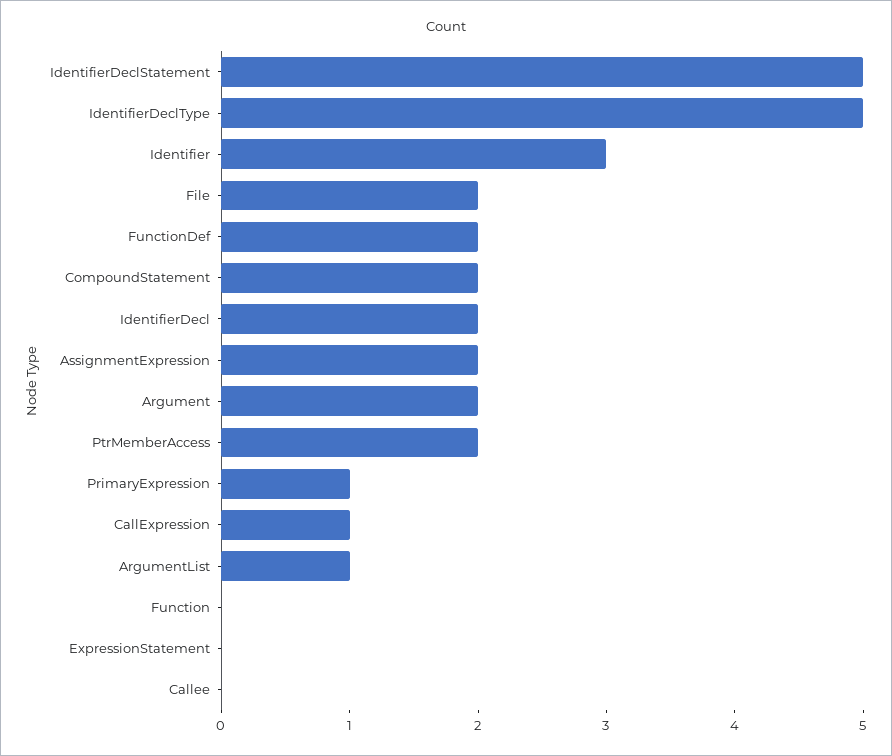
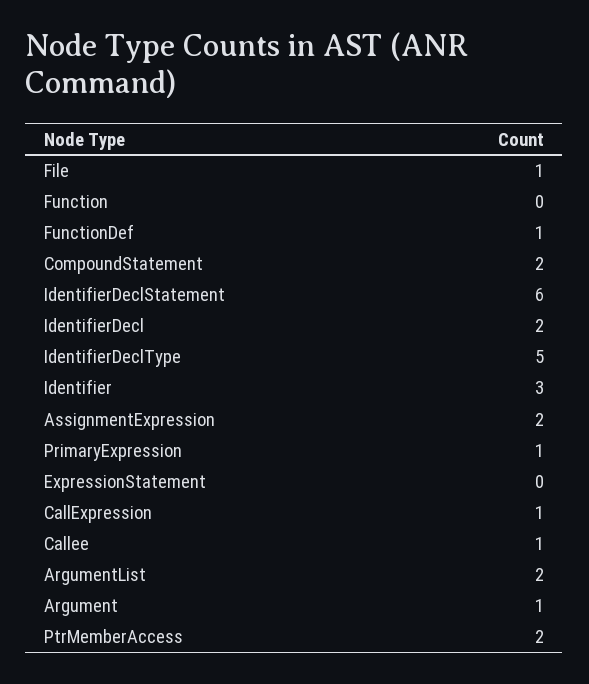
  {
-   "IdentifierDeclStatement": 5,
+   "IdentifierDeclStatement": 6,
    "IdentifierDeclType": 5,
    "Identifier": 3,
-   "File": 2,
+   "File": 1,
-   "FunctionDef": 2,
+   "FunctionDef": 1,
    "CompoundStatement": 2,
    "IdentifierDecl": 2,
    "AssignmentExpression": 2,
-   "Argument": 2,
+   "Argument": 1,
    "PtrMemberAccess": 2,
    "PrimaryExpression": 1,
    "CallExpression": 1,
-   "ArgumentList": 1,
+   "ArgumentList": 2,
    "Function": 0,
    "ExpressionStatement": 0,
-   "Callee": 0
+   "Callee": 1
  }

